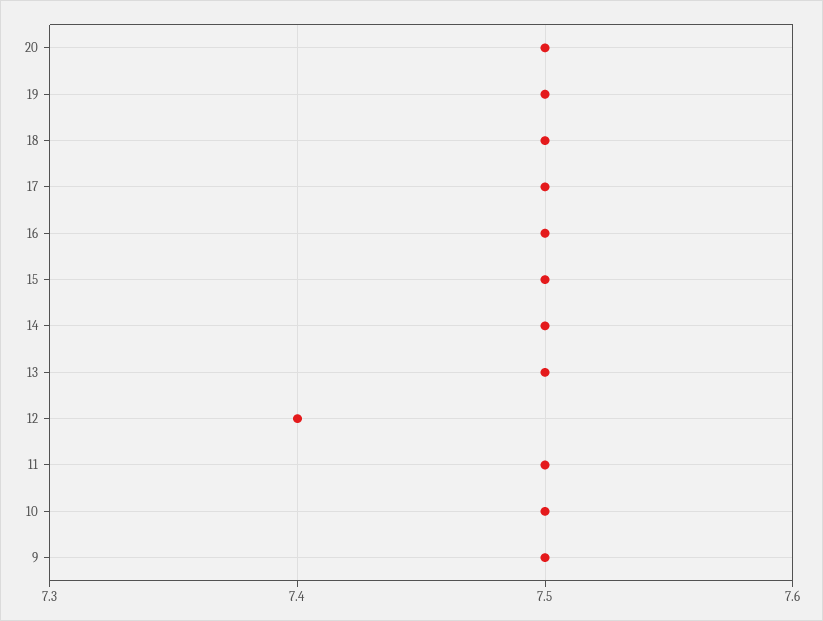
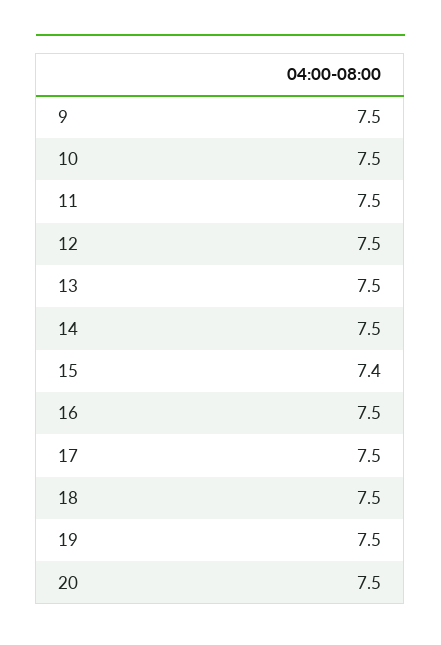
  {
    "20": 7.5,
    "19": 7.5,
    "18": 7.5,
    "17": 7.5,
    "16": 7.5,
-   "15": 7.5,
+   "15": 7.4,
    "14": 7.5,
    "13": 7.5,
-   "12": 7.4,
+   "12": 7.5,
    "11": 7.5,
    "10": 7.5,
    "9": 7.5
  }

